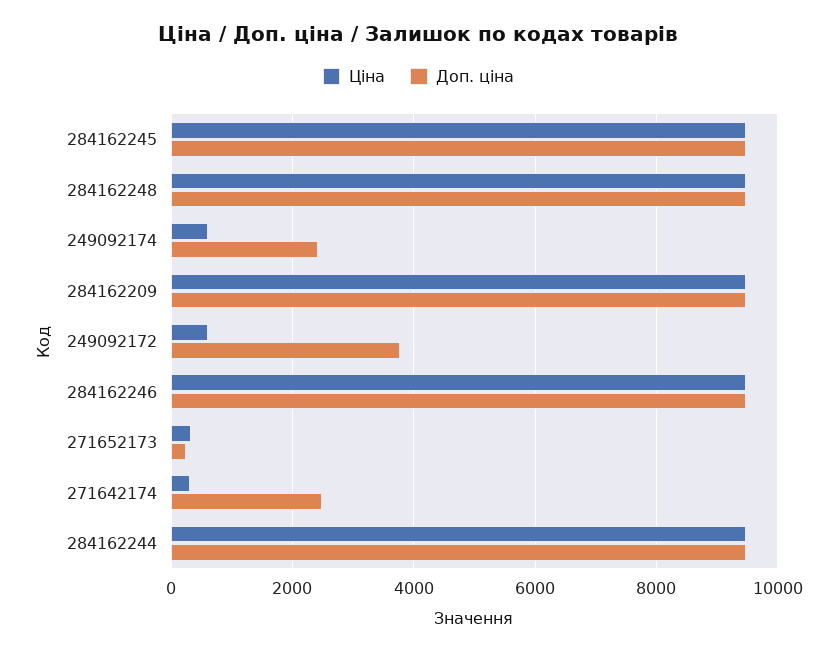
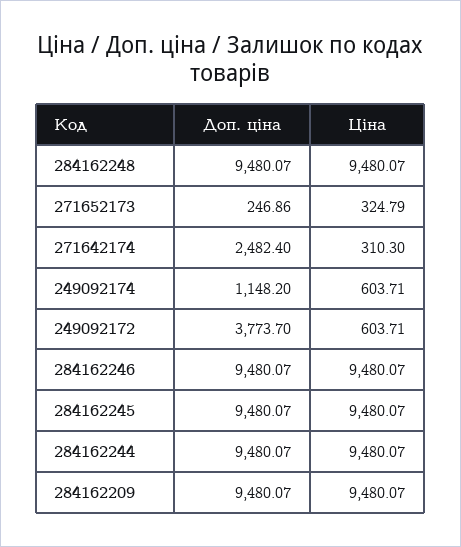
  {
    "Ціна": {
      "284162245": 9480.07,
      "284162248": 9480.07,
      "249092174": 603.71,
      "284162209": 9480.07,
      "249092172": 603.71,
      "284162246": 9480.07,
      "271652173": 324.79,
      "271642174": 310.3,
      "284162244": 9480.07
    },
    "Доп. ціна": {
      "284162245": 9480.07,
      "284162248": 9480.07,
-     "249092174": 2400,
+     "249092174": 1148.2,
      "284162209": 9480.07,
      "249092172": 3773.7,
      "284162246": 9480.07,
      "271652173": 246.86,
      "271642174": 2482.4,
      "284162244": 9480.07
    }
  }

